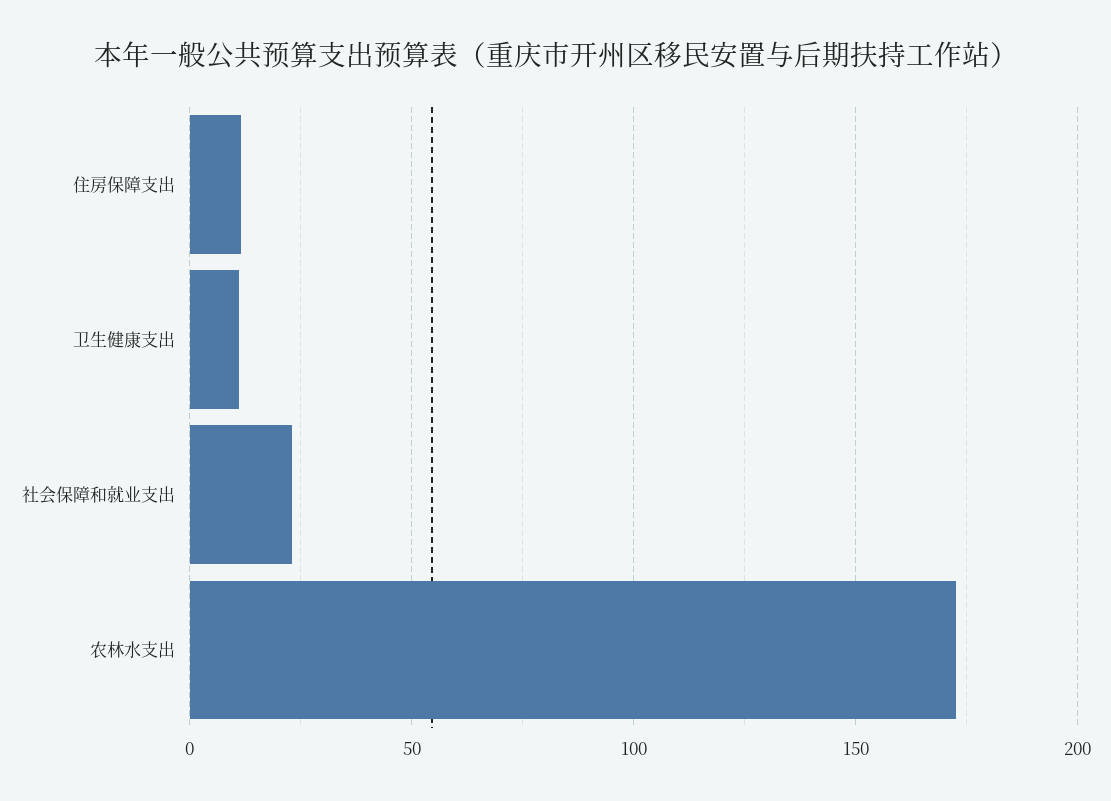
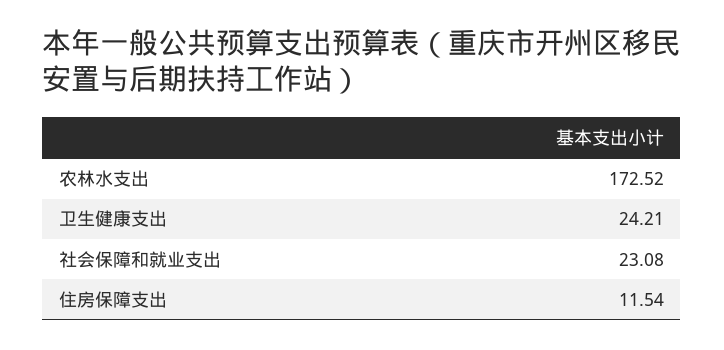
  {
    "住房保障支出": 11.54,
-   "卫生健康支出": 10,
+   "卫生健康支出": 24.21,
    "社会保障和就业支出": 23.08,
    "农林水支出": 172.52
  }

